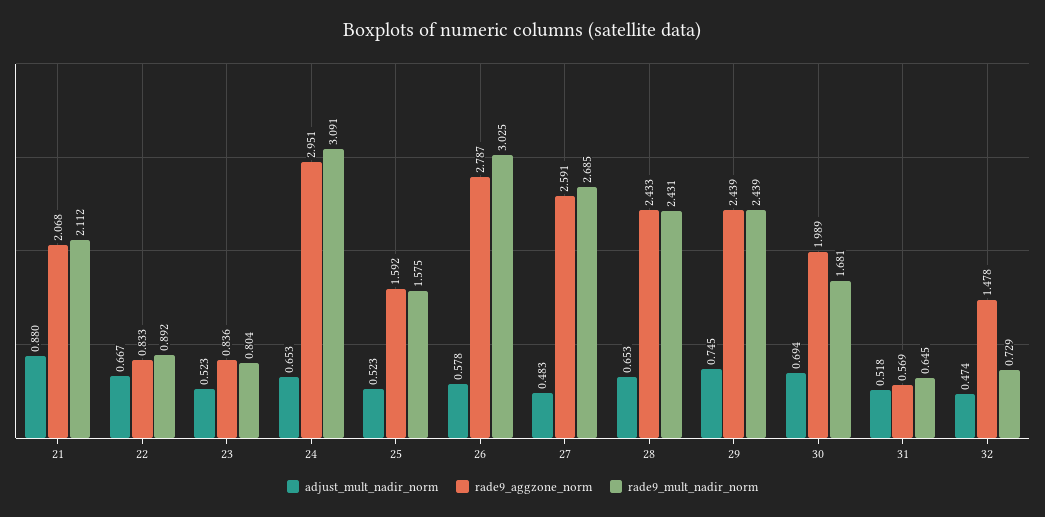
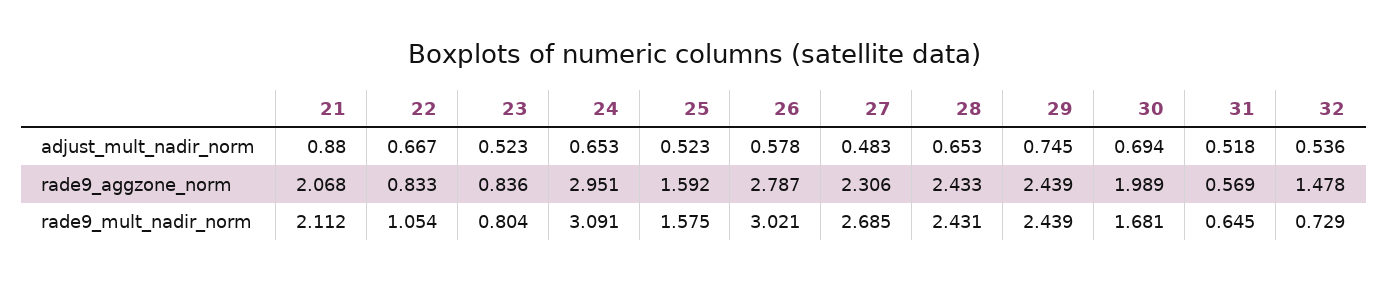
  {
    "adjust_mult_nadir_norm": {
      "21": 0.88,
      "22": 0.667,
      "23": 0.523,
      "24": 0.653,
      "25": 0.523,
      "26": 0.578,
      "27": 0.483,
      "28": 0.653,
      "29": 0.745,
      "30": 0.694,
      "31": 0.518,
-     "32": 0.474
+     "32": 0.536
    },
    "rade9_aggzone_norm": {
      "21": 2.068,
      "22": 0.833,
      "23": 0.836,
      "24": 2.951,
      "25": 1.592,
      "26": 2.787,
-     "27": 2.591,
+     "27": 2.306,
      "28": 2.433,
      "29": 2.439,
      "30": 1.989,
      "31": 0.569,
      "32": 1.478
    },
    "rade9_mult_nadir_norm": {
      "21": 2.112,
-     "22": 0.892,
+     "22": 1.054,
      "23": 0.804,
      "24": 3.091,
      "25": 1.575,
-     "26": 3.025,
+     "26": 3.021,
      "27": 2.685,
      "28": 2.431,
      "29": 2.439,
      "30": 1.681,
      "31": 0.645,
      "32": 0.729
    }
  }

